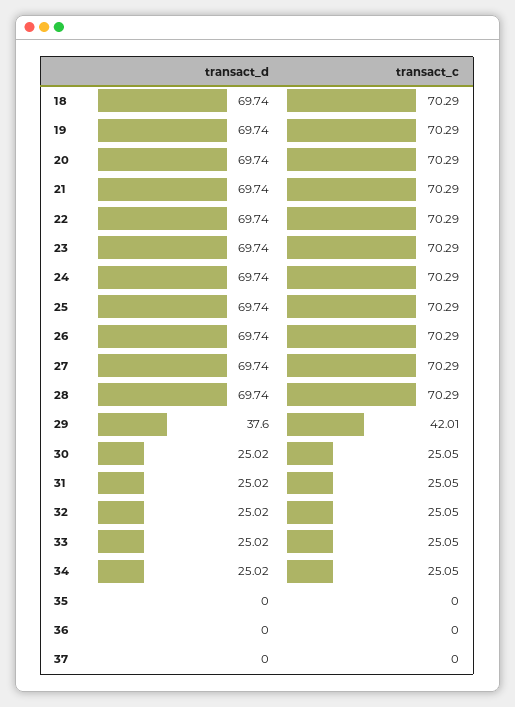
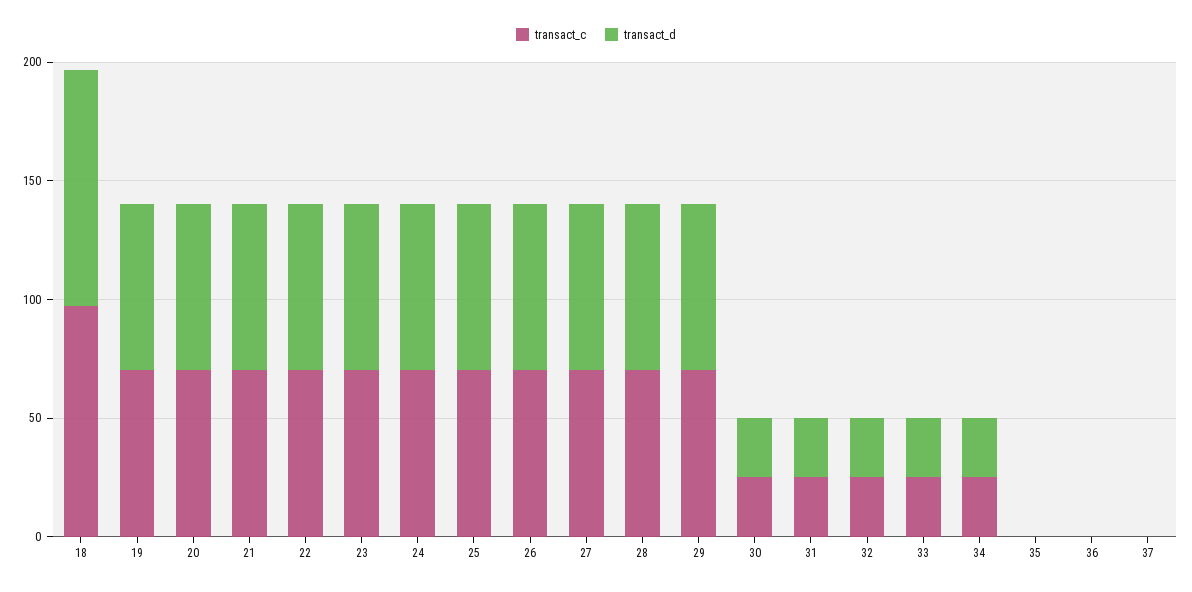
  {
    "transact_d": {
-     "18": 69.74,
+     "18": 100,
      "19": 69.74,
      "20": 69.74,
      "21": 69.74,
      "22": 69.74,
      "23": 69.74,
      "24": 69.74,
      "25": 69.74,
      "26": 69.74,
      "27": 69.74,
      "28": 69.74,
-     "29": 37.6,
+     "29": 70,
      "30": 25.02,
      "31": 25.02,
      "32": 25.02,
      "33": 25.02,
      "34": 25.02,
      "35": 0,
      "36": 0,
      "37": 0
    },
    "transact_c": {
-     "18": 70.29,
+     "18": 100,
      "19": 70.29,
      "20": 70.29,
      "21": 70.29,
      "22": 70.29,
      "23": 70.29,
      "24": 70.29,
      "25": 70.29,
      "26": 70.29,
      "27": 70.29,
      "28": 70.29,
-     "29": 42.01,
+     "29": 70,
      "30": 25.05,
      "31": 25.05,
      "32": 25.05,
      "33": 25.05,
      "34": 25.05,
      "35": 0,
      "36": 0,
      "37": 0
    }
  }

